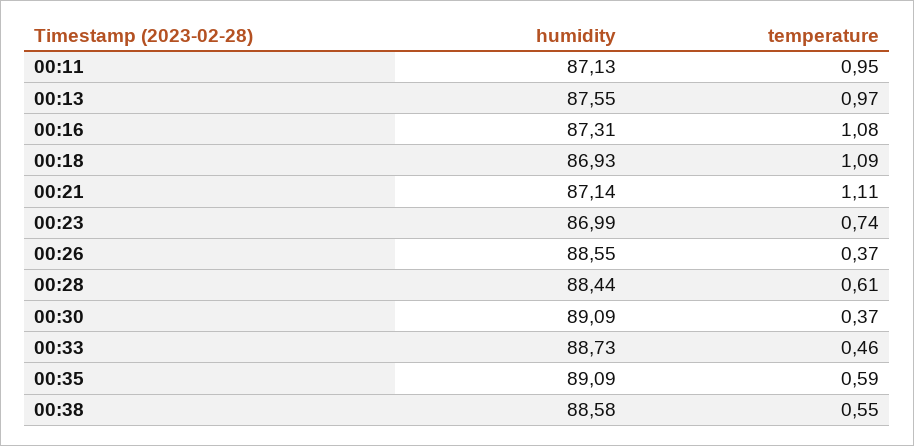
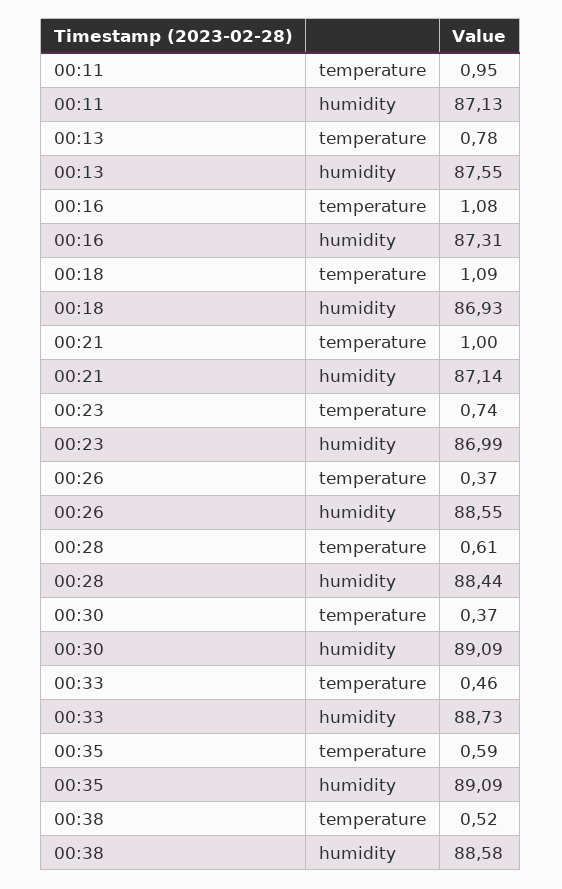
  {
    "humidity": {
      "00:11": 87.13,
      "00:13": 87.55,
      "00:16": 87.31,
      "00:18": 86.93,
      "00:21": 87.14,
      "00:23": 86.99,
      "00:26": 88.55,
      "00:28": 88.44,
      "00:30": 89.09,
      "00:33": 88.73,
      "00:35": 89.09,
      "00:38": 88.58
    },
    "temperature": {
      "00:11": 0.95,
-     "00:13": 0.97,
+     "00:13": 0.78,
      "00:16": 1.08,
      "00:18": 1.09,
-     "00:21": 1.11,
+     "00:21": 1,
      "00:23": 0.74,
      "00:26": 0.37,
      "00:28": 0.61,
      "00:30": 0.37,
      "00:33": 0.46,
      "00:35": 0.59,
-     "00:38": 0.55
+     "00:38": 0.52
    }
  }

